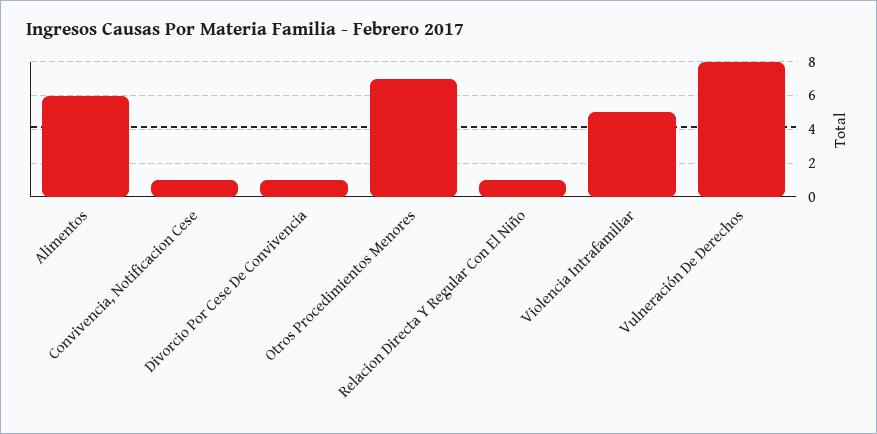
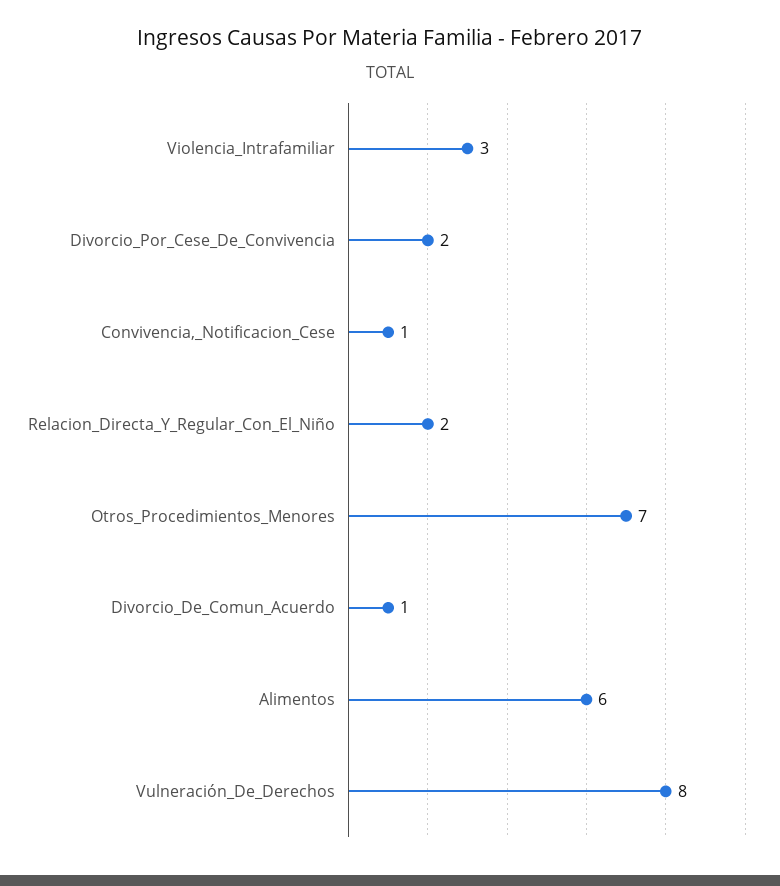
  {
    "Alimentos": 6,
    "Convivencia, Notificacion Cese": 1,
-   "Divorcio Por Cese De Convivencia": 1,
+   "Divorcio Por Cese De Convivencia": 2,
    "Otros Procedimientos Menores": 7,
-   "Relacion Directa Y Regular Con El Niño": 1,
+   "Relacion Directa Y Regular Con El Niño": 2,
-   "Violencia Intrafamiliar": 5,
+   "Violencia Intrafamiliar": 3,
-   "Vulneración De Derechos": 8
+   "Vulneración De Derechos": 8,
+   "Divorcio_De_Comun_Acuerdo": 1
  }

